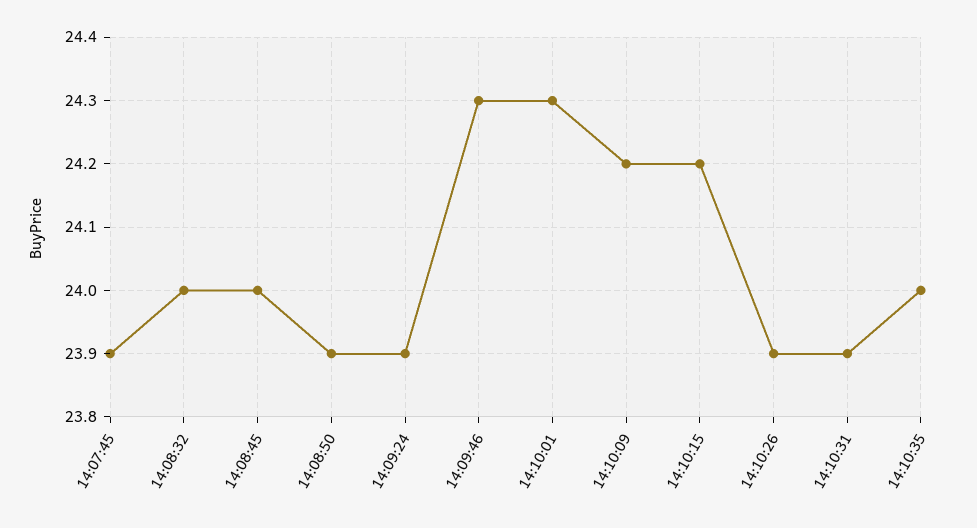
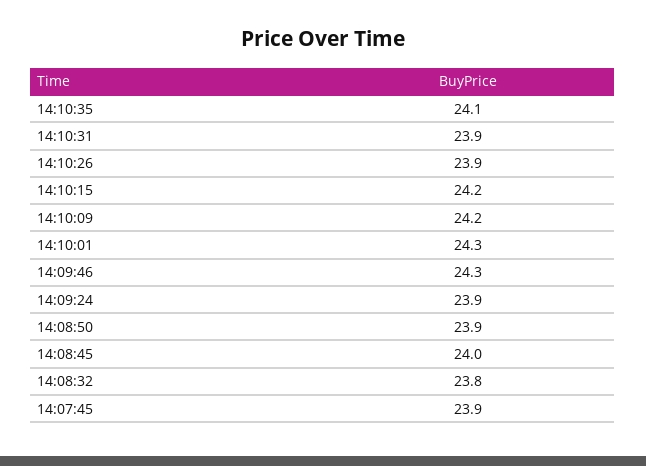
  {
    "14:07:45": 23.9,
-   "14:08:32": 24,
+   "14:08:32": 23.8,
    "14:08:45": 24,
    "14:08:50": 23.9,
    "14:09:24": 23.9,
    "14:09:46": 24.3,
    "14:10:01": 24.3,
    "14:10:09": 24.2,
    "14:10:15": 24.2,
    "14:10:26": 23.9,
    "14:10:31": 23.9,
-   "14:10:35": 24
+   "14:10:35": 24.1
  }

